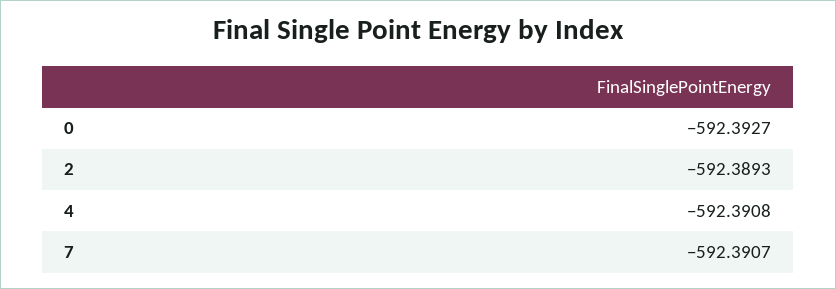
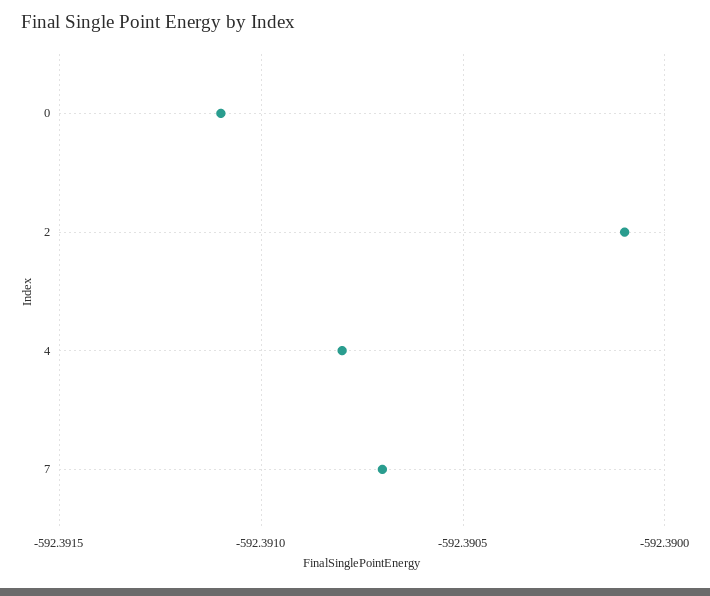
  {
-   "0": -592.3927,
+   "0": -592.3911,
-   "2": -592.3893,
+   "2": -592.3901,
    "4": -592.3908,
    "7": -592.3907
  }

